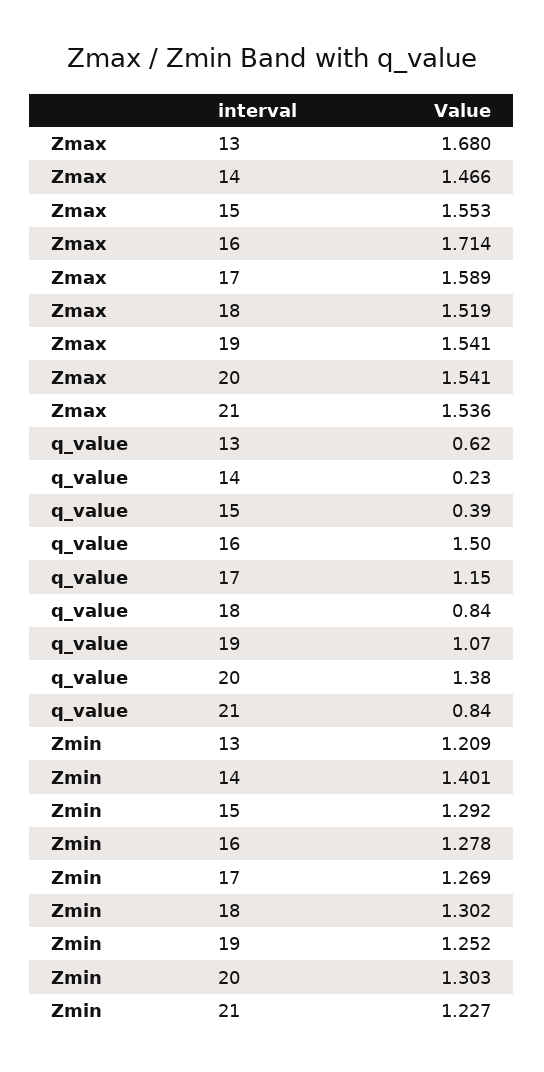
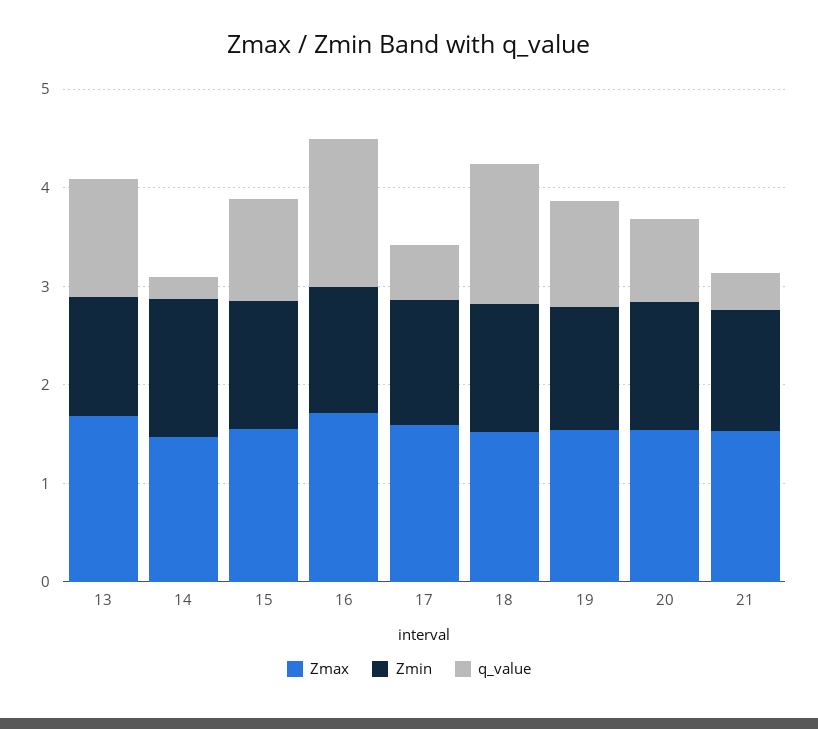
  {
    "Zmax": {
      "13": 1.68,
      "14": 1.466,
      "15": 1.553,
      "16": 1.714,
      "17": 1.589,
      "18": 1.519,
      "19": 1.541,
      "20": 1.541,
      "21": 1.536
    },
    "q_value": {
-     "13": 0.62,
+     "13": 1.2,
      "14": 0.23,
-     "15": 0.39,
+     "15": 1,
      "16": 1.5,
-     "17": 1.15,
+     "17": 0.6,
-     "18": 0.84,
+     "18": 1.4,
      "19": 1.07,
-     "20": 1.38,
+     "20": 0.8,
-     "21": 0.84
+     "21": 0.4
    },
    "Zmin": {
      "13": 1.209,
      "14": 1.401,
      "15": 1.292,
      "16": 1.278,
      "17": 1.269,
      "18": 1.302,
      "19": 1.252,
      "20": 1.303,
      "21": 1.227
    }
  }

